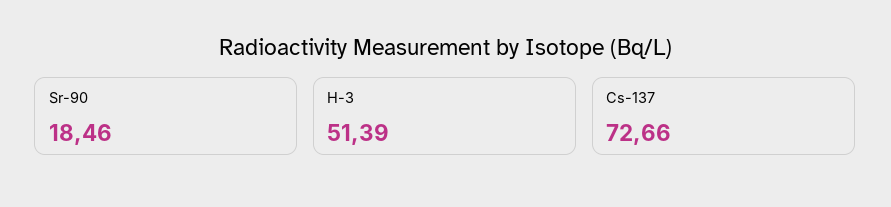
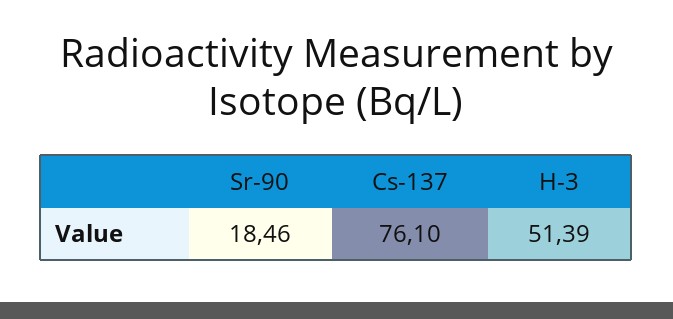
  {
    "Sr-90": 18.46,
    "H-3": 51.39,
-   "Cs-137": 72.66
+   "Cs-137": 76.1
  }

